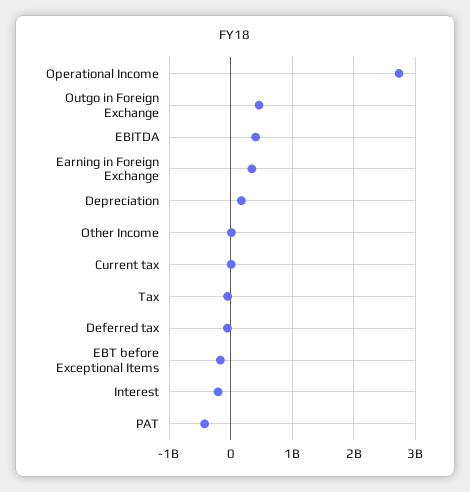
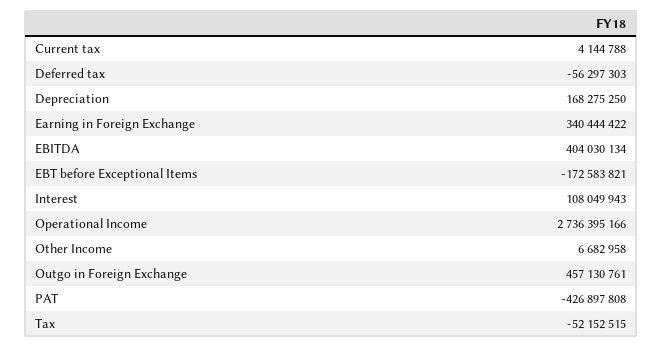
  {
    "Operational Income": 2736395166,
    "Outgo in Foreign Exchange": 457130761,
    "EBITDA": 404030134,
    "Earning in Foreign Exchange": 340444422,
    "Depreciation": 168275250,
    "Other Income": 6682958,
    "Current tax": 4144788,
    "Tax": -52152515,
    "Deferred tax": -56297303,
    "EBT before Exceptional Items": -172583821,
-   "Interest": -200000000,
+   "Interest": 108049943,
    "PAT": -426897808
  }

